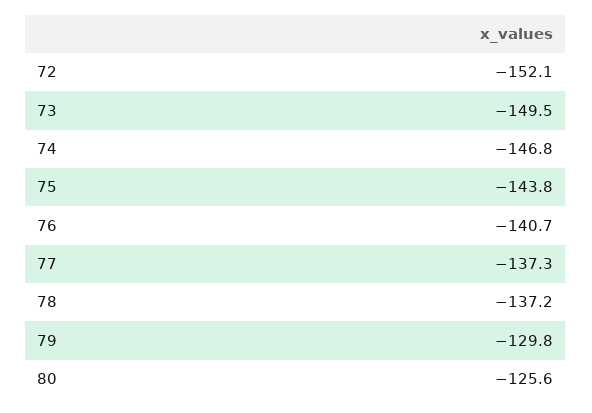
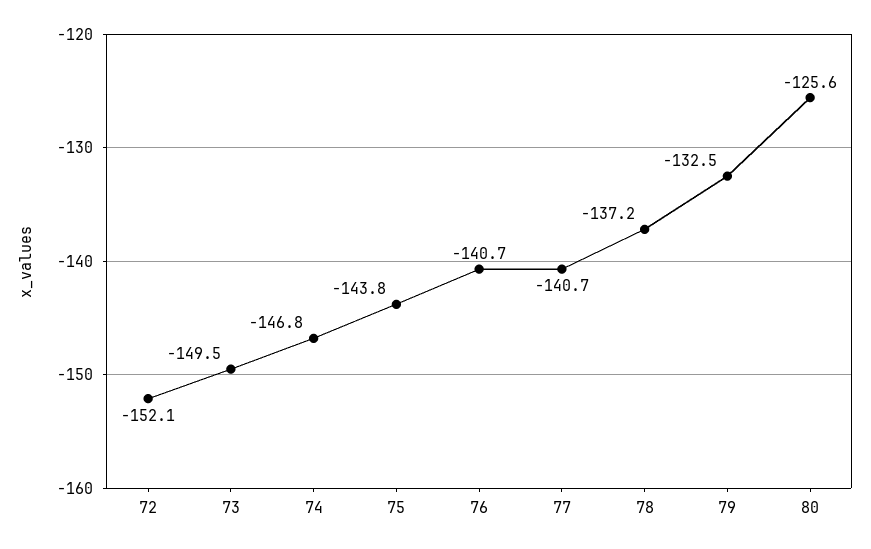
  {
    "72": -152.1,
    "73": -149.5,
    "74": -146.8,
    "75": -143.8,
    "76": -140.7,
-   "77": -137.3,
+   "77": -140.7,
    "78": -137.2,
-   "79": -129.8,
+   "79": -132.5,
    "80": -125.6
  }

